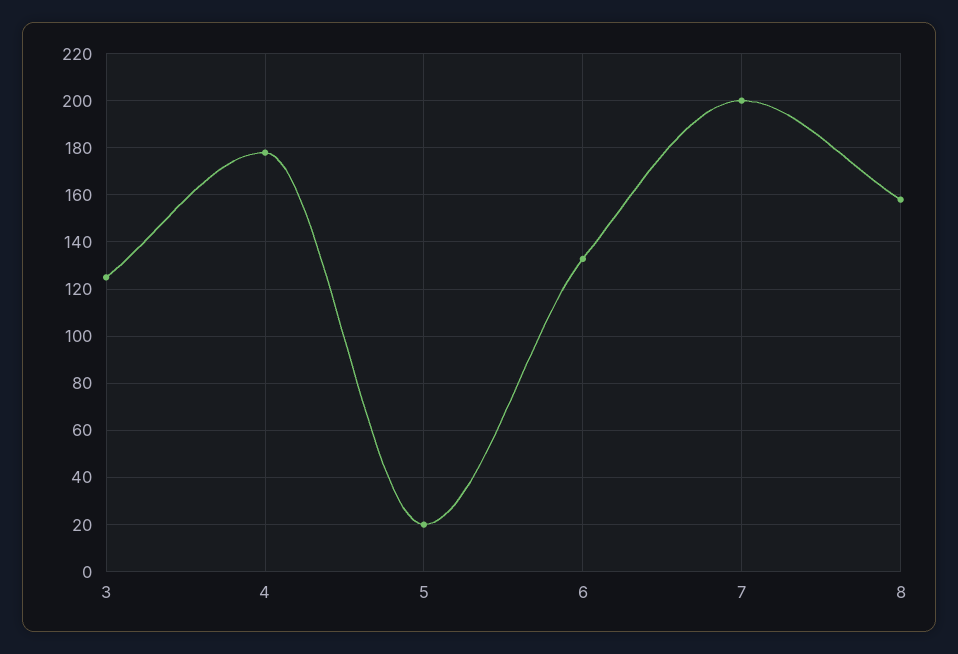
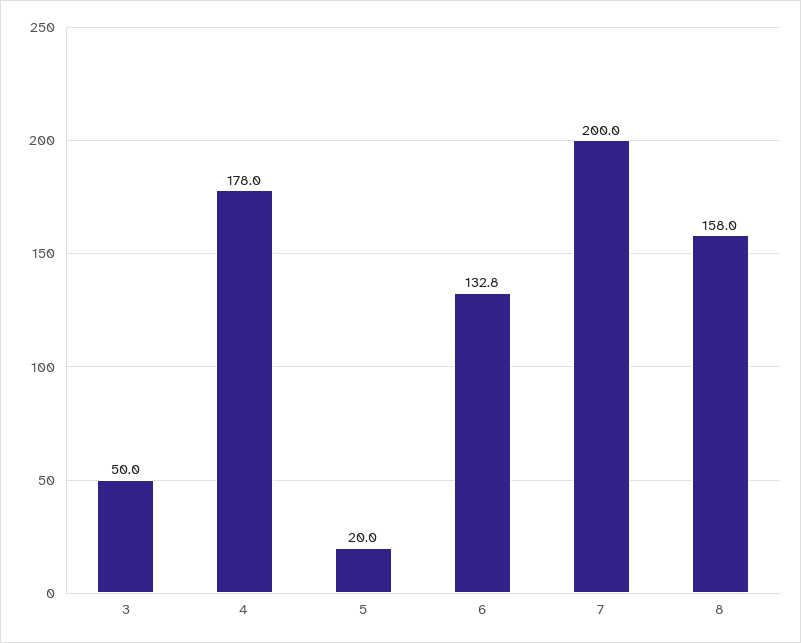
  {
-   "3": 125,
+   "3": 50,
    "4": 178,
    "5": 20,
    "6": 132.8,
    "7": 200,
    "8": 158
  }

